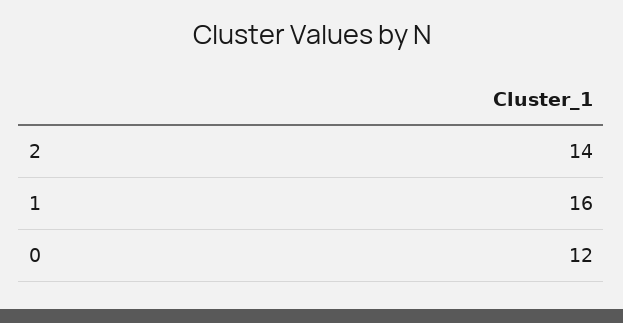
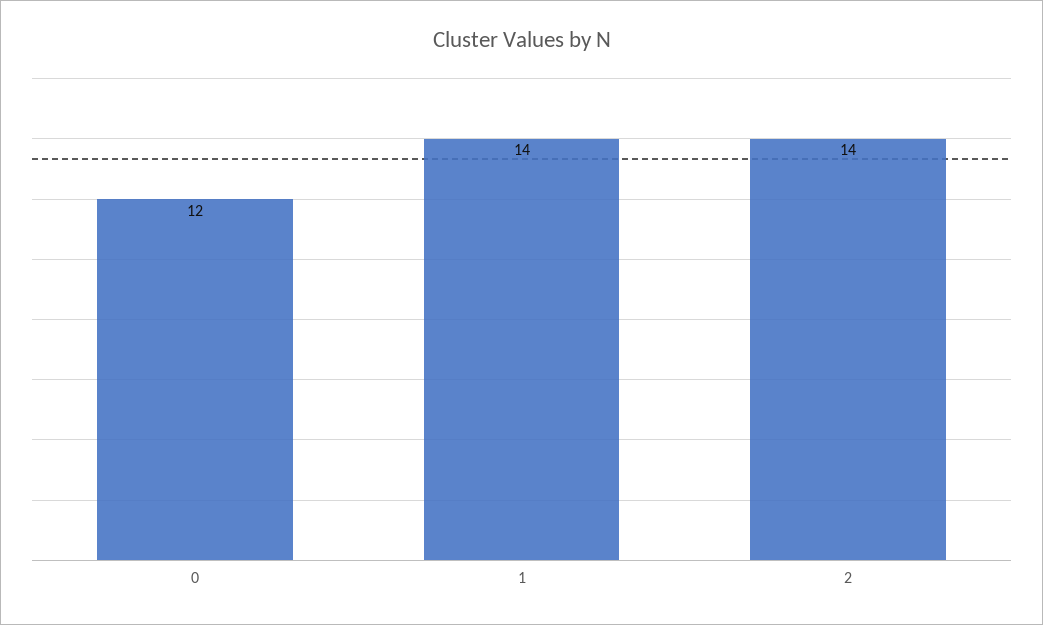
  {
    "2": 14,
-   "1": 16,
+   "1": 14,
    "0": 12
  }

